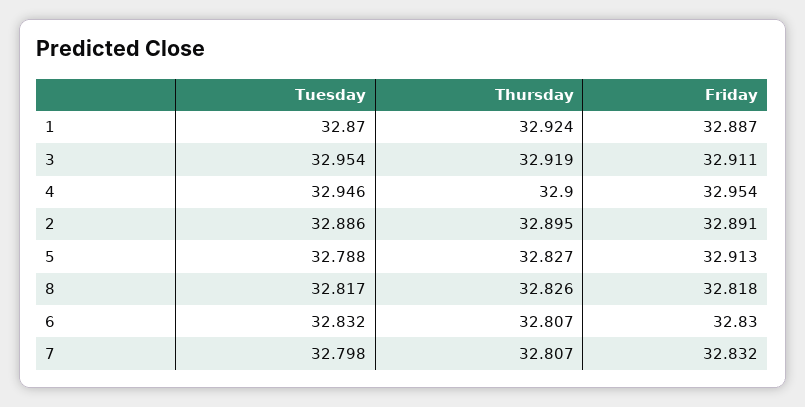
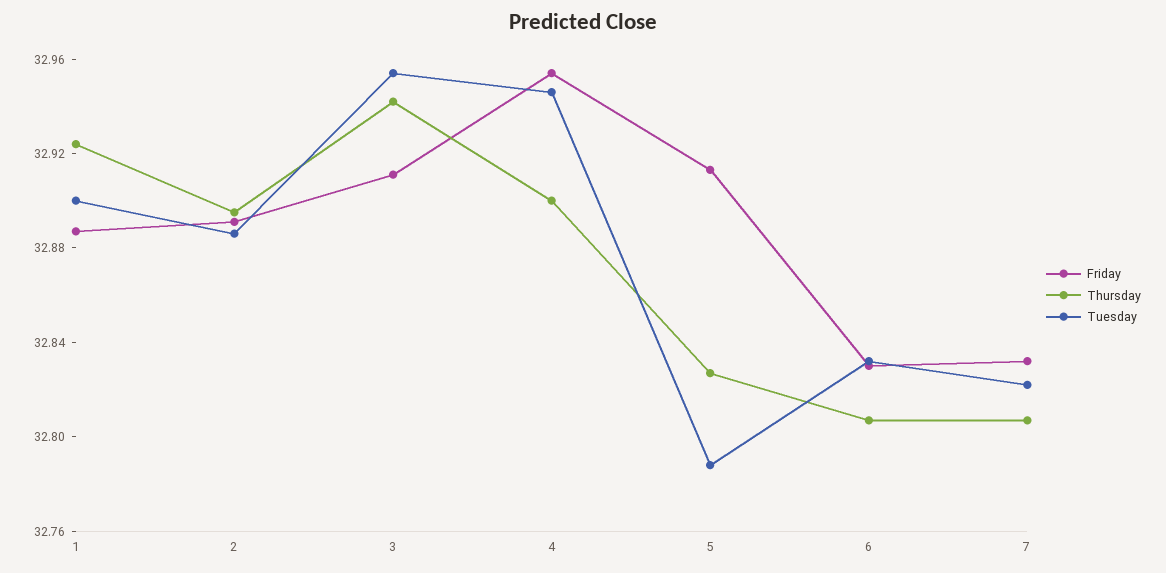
  {
    "Tuesday": {
-     "1": 32.87,
+     "1": 32.9,
      "3": 32.954,
      "4": 32.946,
      "2": 32.886,
      "5": 32.788,
-     "8": 32.817,
      "6": 32.832,
-     "7": 32.798
+     "7": 32.82
    },
    "Thursday": {
      "1": 32.924,
-     "3": 32.919,
+     "3": 32.94,
      "4": 32.9,
      "2": 32.895,
      "5": 32.827,
-     "8": 32.826,
      "6": 32.807,
      "7": 32.807
    },
    "Friday": {
      "1": 32.887,
      "3": 32.911,
      "4": 32.954,
      "2": 32.891,
      "5": 32.913,
-     "8": 32.818,
      "6": 32.83,
      "7": 32.832
    }
  }

